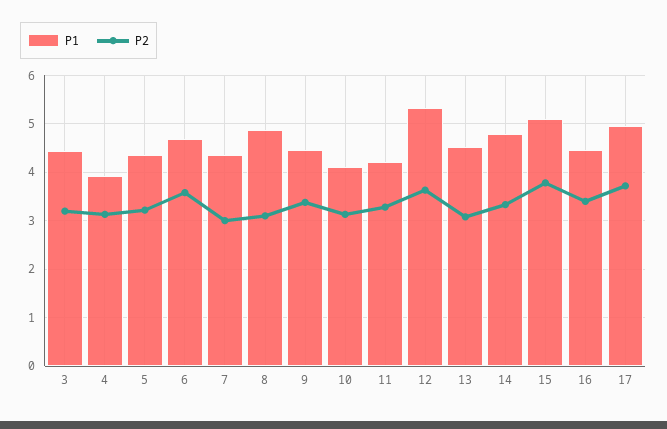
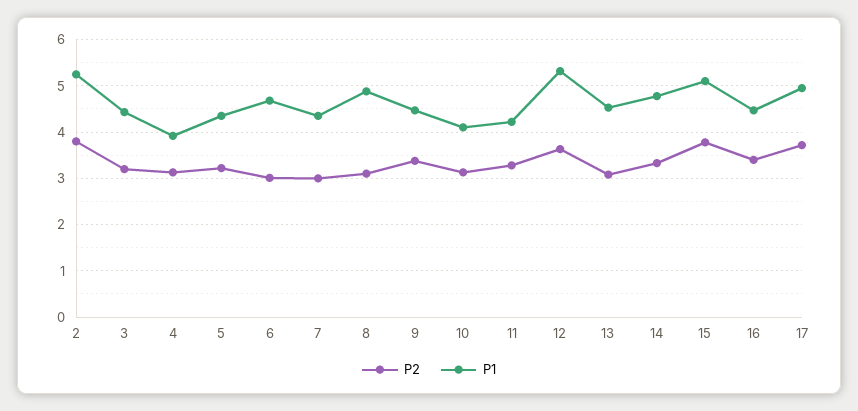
  {
    "P1": {
      "3": 4.4,
      "4": 4,
      "5": 4.4,
      "6": 4.6,
      "7": 4.4,
      "8": 4.8,
      "9": 4.4,
      "10": 4.2,
      "11": 4.2,
      "12": 5.4,
      "13": 4.6,
      "14": 4.8,
      "15": 5.2,
      "16": 4.4,
-     "17": 5
+     "17": 5,
+     "2": 5.2
    },
    "P2": {
      "3": 3.2,
      "4": 3.2,
      "5": 3.2,
-     "6": 3.6,
+     "6": 3,
      "7": 3,
      "8": 3.2,
      "9": 3.4,
      "10": 3.2,
      "11": 3.2,
      "12": 3.6,
      "13": 3,
      "14": 3.4,
      "15": 3.8,
      "16": 3.4,
-     "17": 3.8
+     "17": 3.8,
+     "2": 3.8
    }
  }

